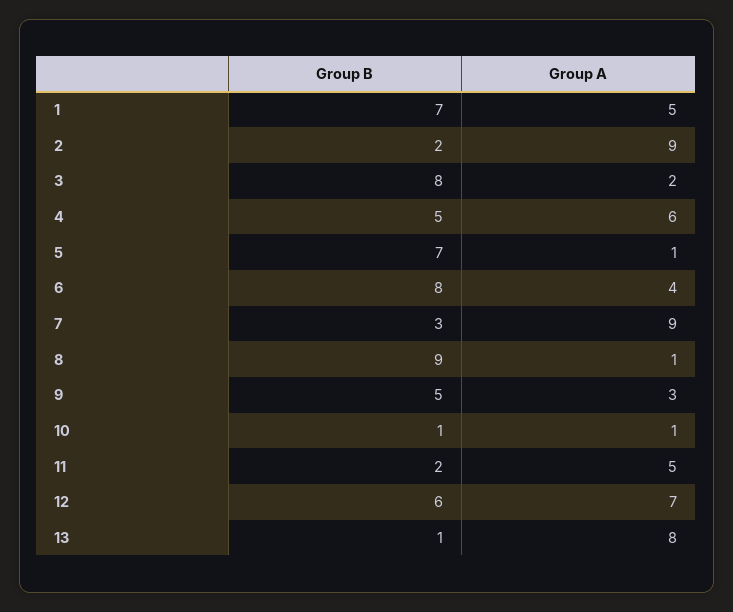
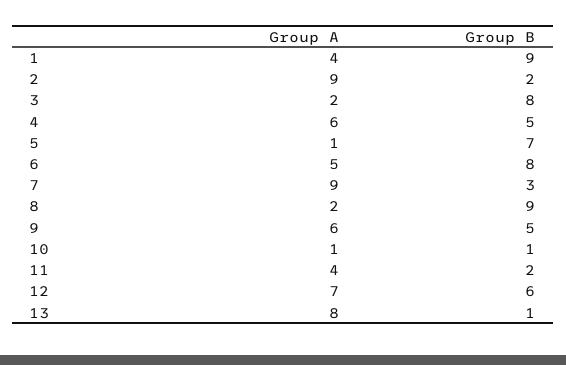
  {
    "Group B": {
-     "1": 7,
+     "1": 9,
      "2": 2,
      "3": 8,
      "4": 5,
      "5": 7,
      "6": 8,
      "7": 3,
      "8": 9,
      "9": 5,
      "10": 1,
      "11": 2,
      "12": 6,
      "13": 1
    },
    "Group A": {
-     "1": 5,
+     "1": 4,
      "2": 9,
      "3": 2,
      "4": 6,
      "5": 1,
-     "6": 4,
+     "6": 5,
      "7": 9,
-     "8": 1,
+     "8": 2,
-     "9": 3,
+     "9": 6,
      "10": 1,
-     "11": 5,
+     "11": 4,
      "12": 7,
      "13": 8
    }
  }

